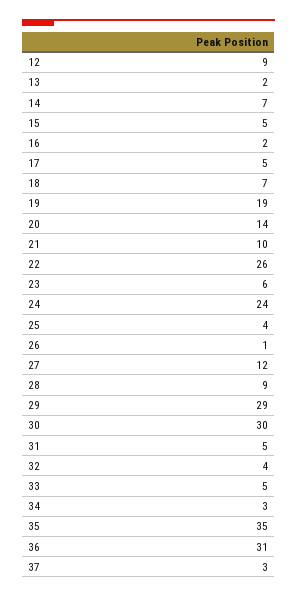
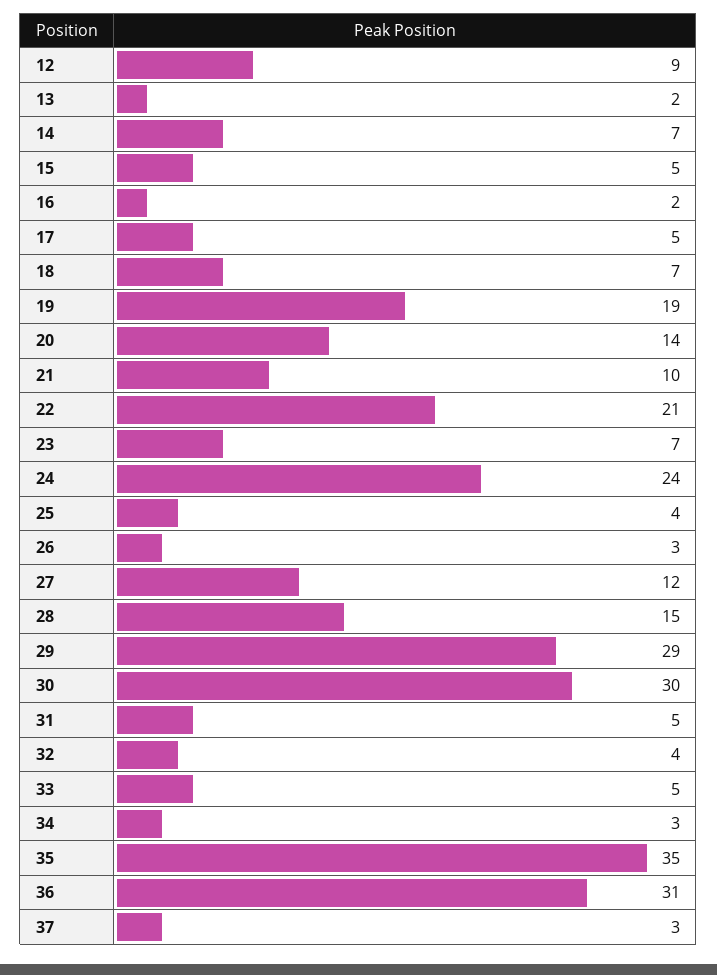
  {
    "12": 9,
    "13": 2,
    "14": 7,
    "15": 5,
    "16": 2,
    "17": 5,
    "18": 7,
    "19": 19,
    "20": 14,
    "21": 10,
-   "22": 26,
+   "22": 21,
-   "23": 6,
+   "23": 7,
    "24": 24,
    "25": 4,
-   "26": 1,
+   "26": 3,
    "27": 12,
-   "28": 9,
+   "28": 15,
    "29": 29,
    "30": 30,
    "31": 5,
    "32": 4,
    "33": 5,
    "34": 3,
    "35": 35,
    "36": 31,
    "37": 3
  }

